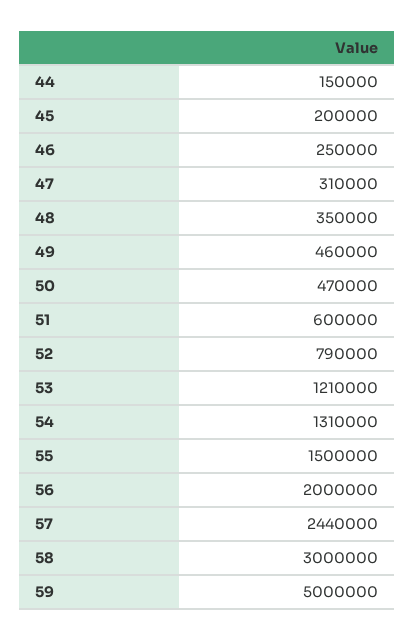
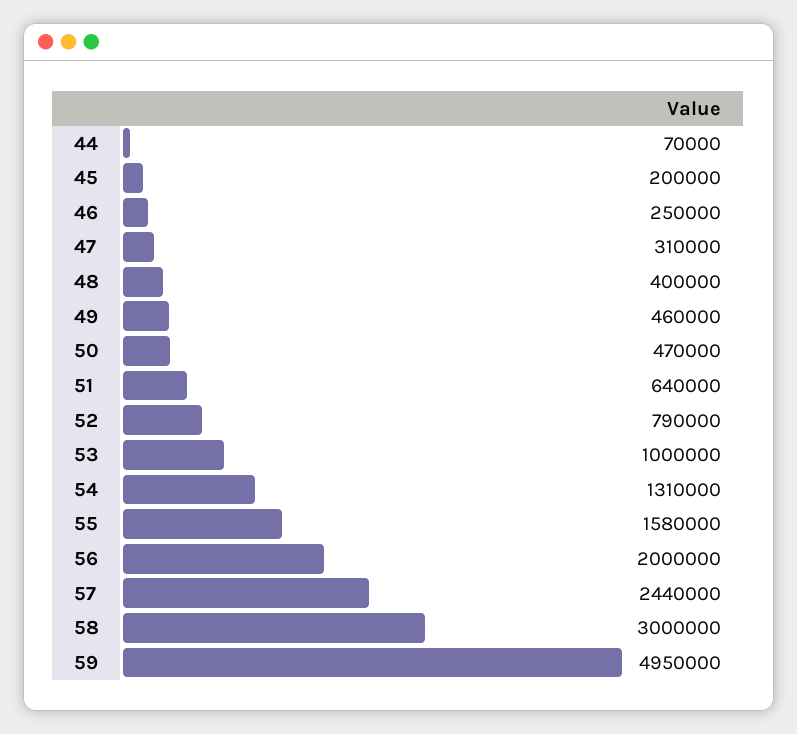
  {
-   "44": 150000,
+   "44": 70000,
    "45": 200000,
    "46": 250000,
    "47": 310000,
-   "48": 350000,
+   "48": 400000,
    "49": 460000,
    "50": 470000,
-   "51": 600000,
+   "51": 640000,
    "52": 790000,
-   "53": 1210000,
+   "53": 1000000,
    "54": 1310000,
-   "55": 1500000,
+   "55": 1580000,
    "56": 2000000,
    "57": 2440000,
    "58": 3000000,
-   "59": 5000000
+   "59": 4950000
  }

